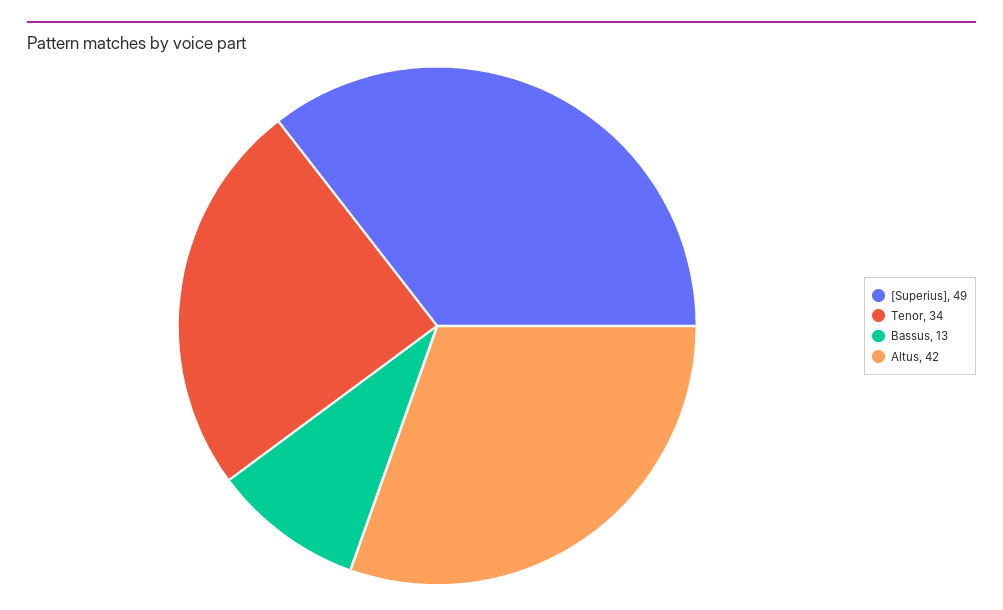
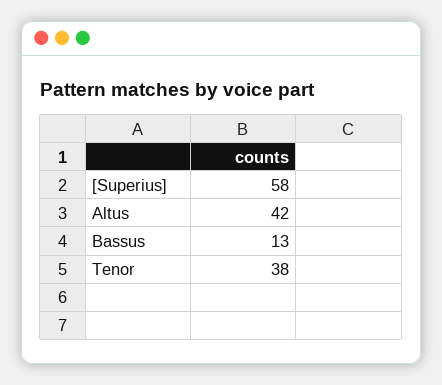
  {
-   "[Superius]": 49,
+   "[Superius]": 58,
-   "Tenor": 34,
+   "Tenor": 38,
    "Bassus": 13,
    "Altus": 42
  }

